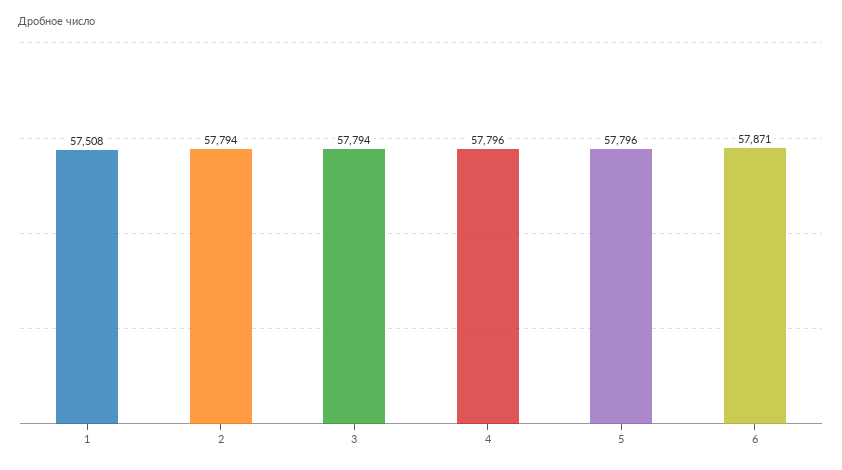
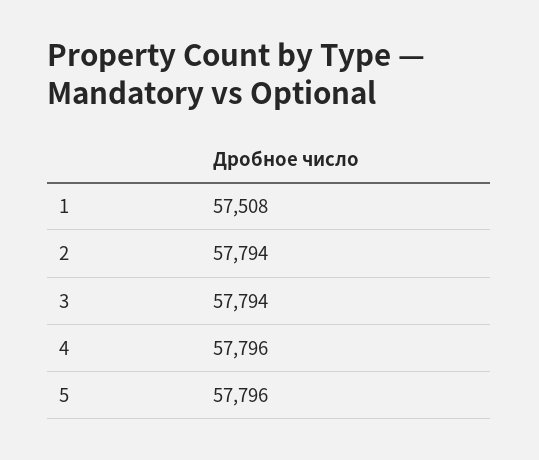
  {
    "1": 57508,
    "2": 57794,
    "3": 57794,
    "4": 57796,
-   "5": 57796,
+   "5": 57796
-   "6": 57871
  }

